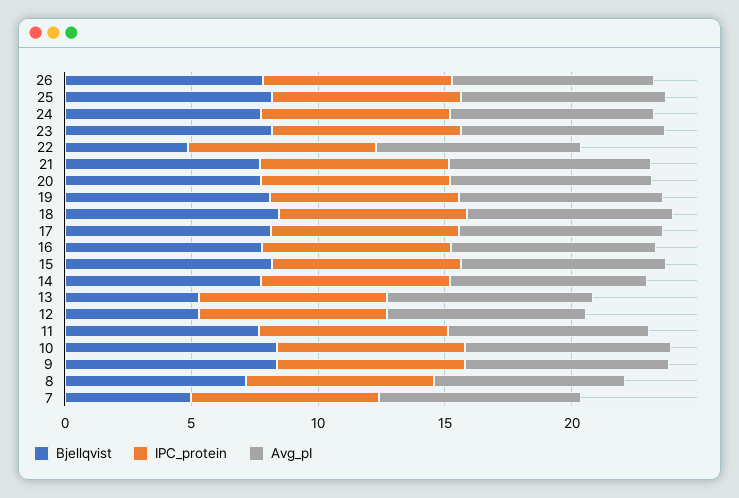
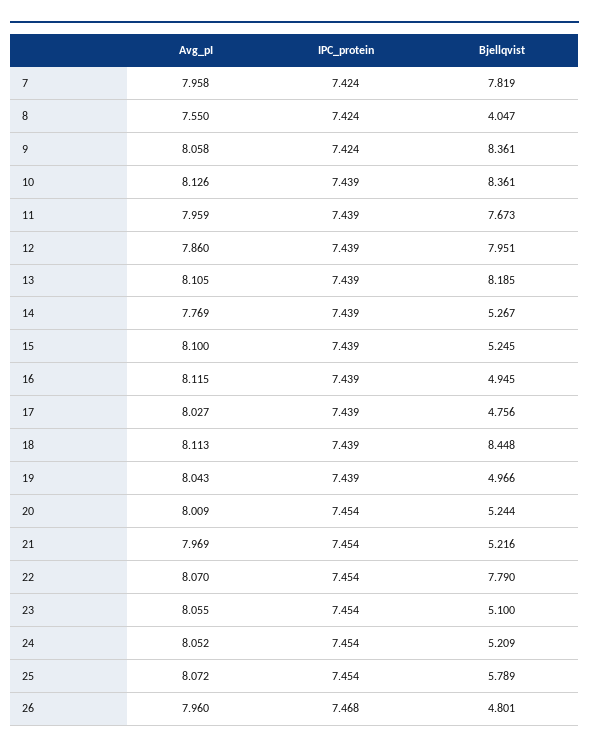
  {
    "Bjellqvist": {
-     "26": 8,
+     "26": 4.801,
-     "25": 8,
+     "25": 5.789,
-     "24": 8,
+     "24": 5.209,
-     "23": 8,
+     "23": 5.1,
-     "22": 5,
+     "22": 7.79,
-     "21": 8,
+     "21": 5.216,
-     "20": 8,
+     "20": 5.244,
-     "19": 8,
+     "19": 4.966,
      "18": 8.448,
-     "17": 8,
+     "17": 4.756,
-     "16": 8,
+     "16": 4.945,
-     "15": 8,
+     "15": 5.245,
-     "14": 8,
+     "14": 5.267,
-     "13": 5,
+     "13": 8.185,
-     "12": 5,
+     "12": 7.951,
      "11": 7.673,
      "10": 8.361,
      "9": 8.361,
-     "8": 7,
+     "8": 4.047,
-     "7": 5
+     "7": 7.819
    },
    "IPC_protein": {
      "26": 7.468,
      "25": 7.454,
      "24": 7.454,
      "23": 7.454,
      "22": 7.454,
      "21": 7.454,
      "20": 7.454,
      "19": 7.439,
      "18": 7.439,
      "17": 7.439,
      "16": 7.439,
      "15": 7.439,
      "14": 7.439,
      "13": 7.439,
      "12": 7.439,
      "11": 7.439,
      "10": 7.439,
      "9": 7.424,
      "8": 7.424,
      "7": 7.424
    },
    "Avg_pI": {
      "26": 7.96,
      "25": 8.072,
      "24": 8.052,
      "23": 8.055,
      "22": 8.07,
      "21": 7.969,
      "20": 8.009,
      "19": 8.043,
      "18": 8.113,
      "17": 8.027,
      "16": 8.115,
      "15": 8.1,
      "14": 7.769,
      "13": 8.105,
      "12": 7.86,
      "11": 7.959,
      "10": 8.126,
      "9": 8.058,
      "8": 7.55,
      "7": 7.958
    }
  }

